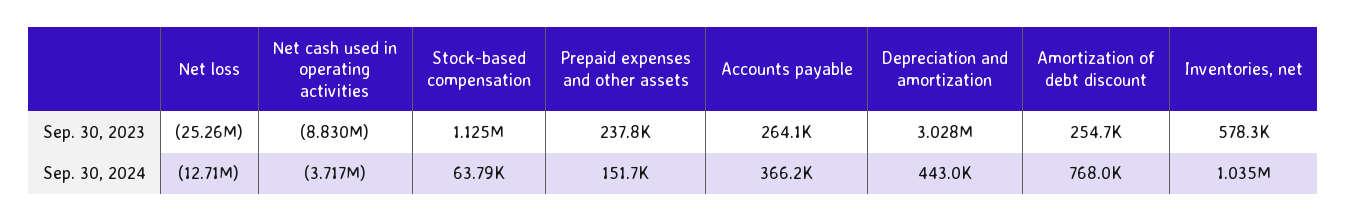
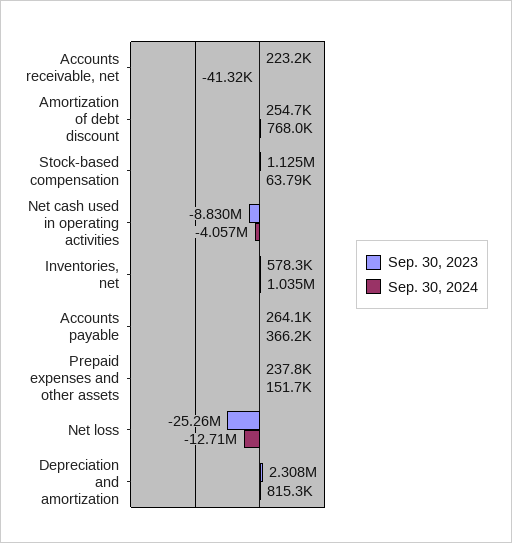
  {
    "Sep. 30, 2023": {
      "Net loss": -25260000,
      "Net cash used in operating activities": -8830000,
      "Stock-based compensation": 1125000,
      "Prepaid expenses and other assets": 237800,
      "Accounts payable": 264100,
-     "Depreciation and amortization": 3028000,
+     "Depreciation and amortization": 2308000,
      "Amortization of debt discount": 254700,
-     "Inventories, net": 578300
+     "Inventories, net": 578300,
+     "Accounts receivable, net": 223200
    },
    "Sep. 30, 2024": {
      "Net loss": -12710000,
-     "Net cash used in operating activities": -3717000,
+     "Net cash used in operating activities": -4057000,
      "Stock-based compensation": 63790,
      "Prepaid expenses and other assets": 151700,
      "Accounts payable": 366200,
-     "Depreciation and amortization": 443000,
+     "Depreciation and amortization": 815300,
      "Amortization of debt discount": 768000,
-     "Inventories, net": 1035000
+     "Inventories, net": 1035000,
+     "Accounts receivable, net": -41320
    }
  }

